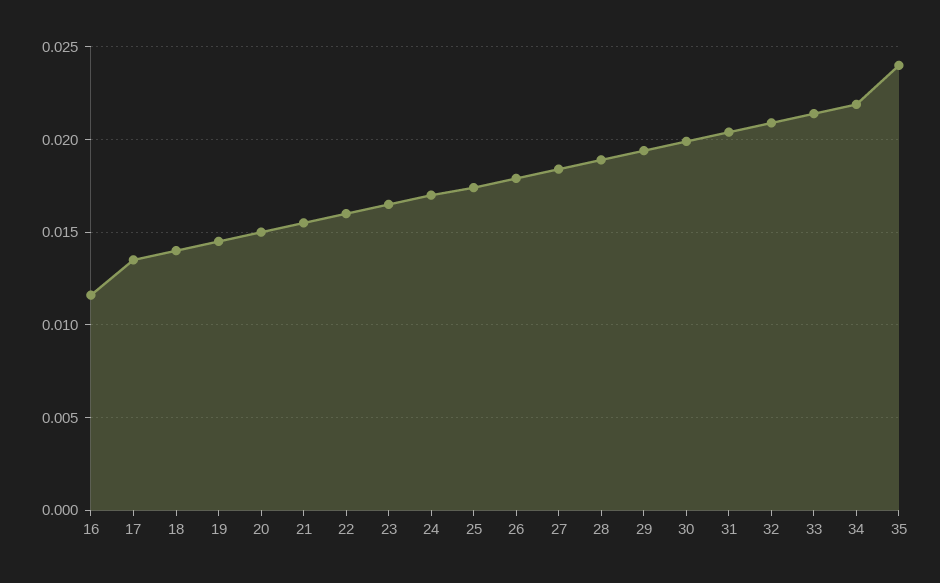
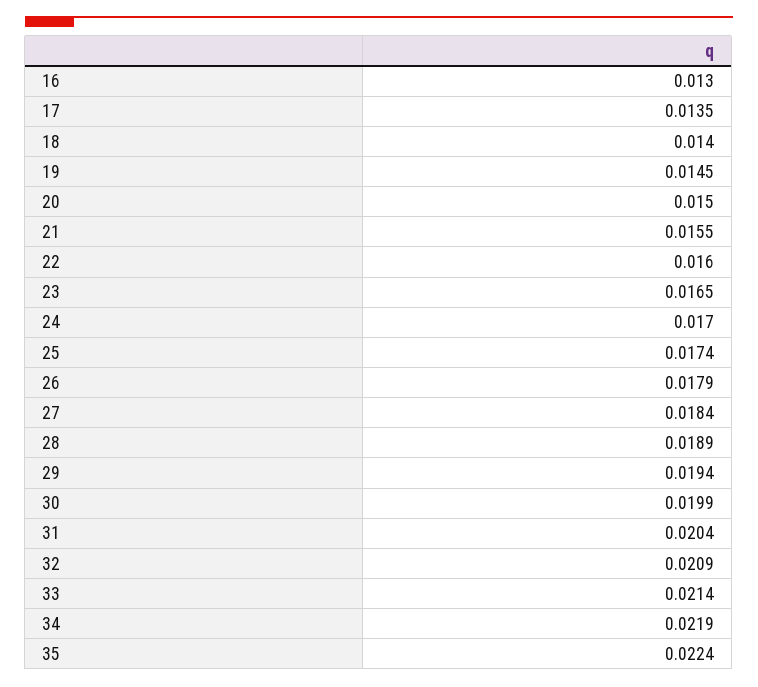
  {
-   "16": 0.0115,
+   "16": 0.013,
    "17": 0.0135,
    "18": 0.014,
    "19": 0.0145,
    "20": 0.015,
    "21": 0.0155,
    "22": 0.016,
    "23": 0.0165,
    "24": 0.017,
    "25": 0.0174,
    "26": 0.0179,
    "27": 0.0184,
    "28": 0.0189,
    "29": 0.0194,
    "30": 0.0199,
    "31": 0.0204,
    "32": 0.0209,
    "33": 0.0214,
    "34": 0.0219,
-   "35": 0.024
+   "35": 0.0224
  }

